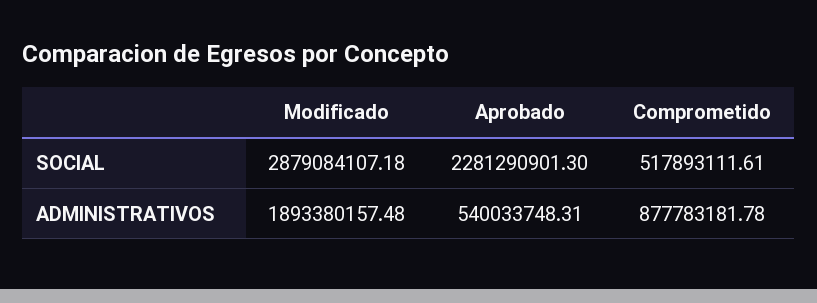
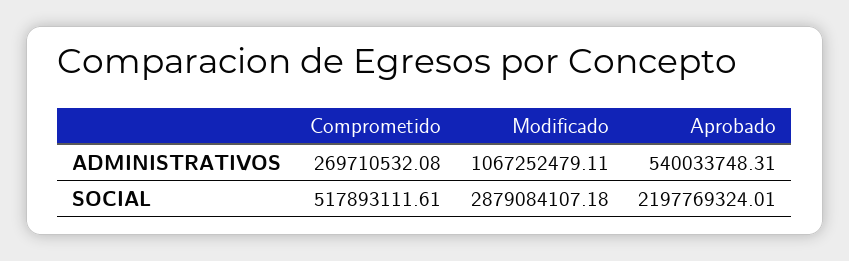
  {
    "Modificado": {
      "SOCIAL": 2879084107.18,
-     "ADMINISTRATIVOS": 1893380157.48
+     "ADMINISTRATIVOS": 1067252479.11
    },
    "Aprobado": {
-     "SOCIAL": 2281290901.3,
+     "SOCIAL": 2197769324.01,
      "ADMINISTRATIVOS": 540033748.31
    },
    "Comprometido": {
      "SOCIAL": 517893111.61,
-     "ADMINISTRATIVOS": 877783181.78
+     "ADMINISTRATIVOS": 269710532.08
    }
  }

